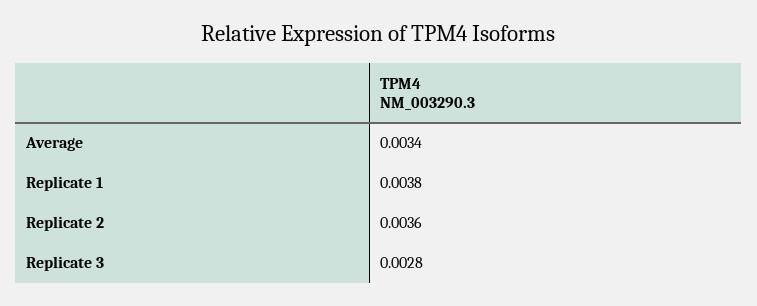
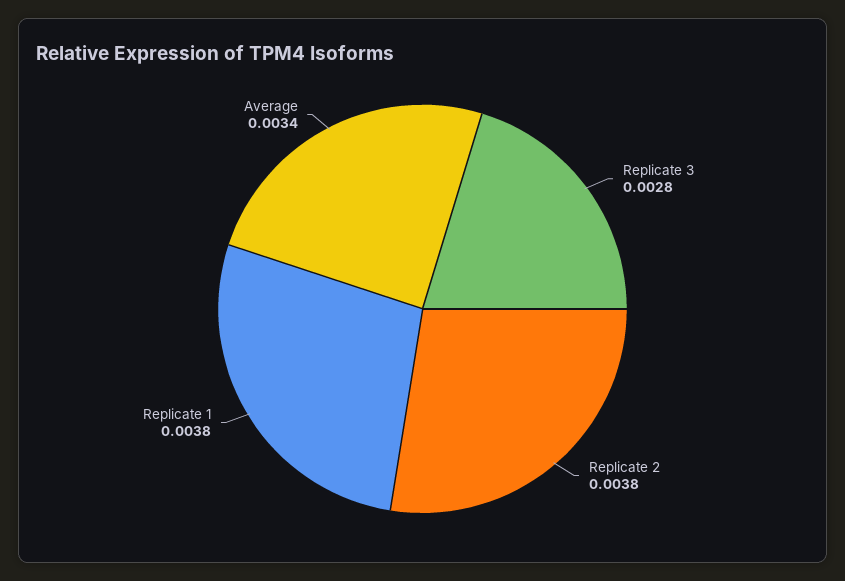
  {
    "Average": 0.0034,
    "Replicate 1": 0.0038,
-   "Replicate 2": 0.0036,
+   "Replicate 2": 0.0038,
    "Replicate 3": 0.0028
  }

